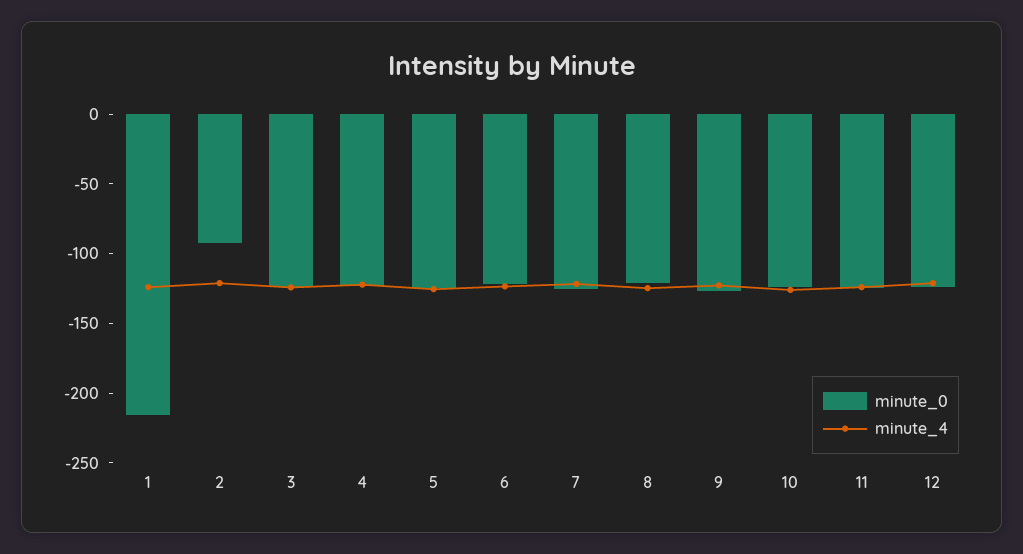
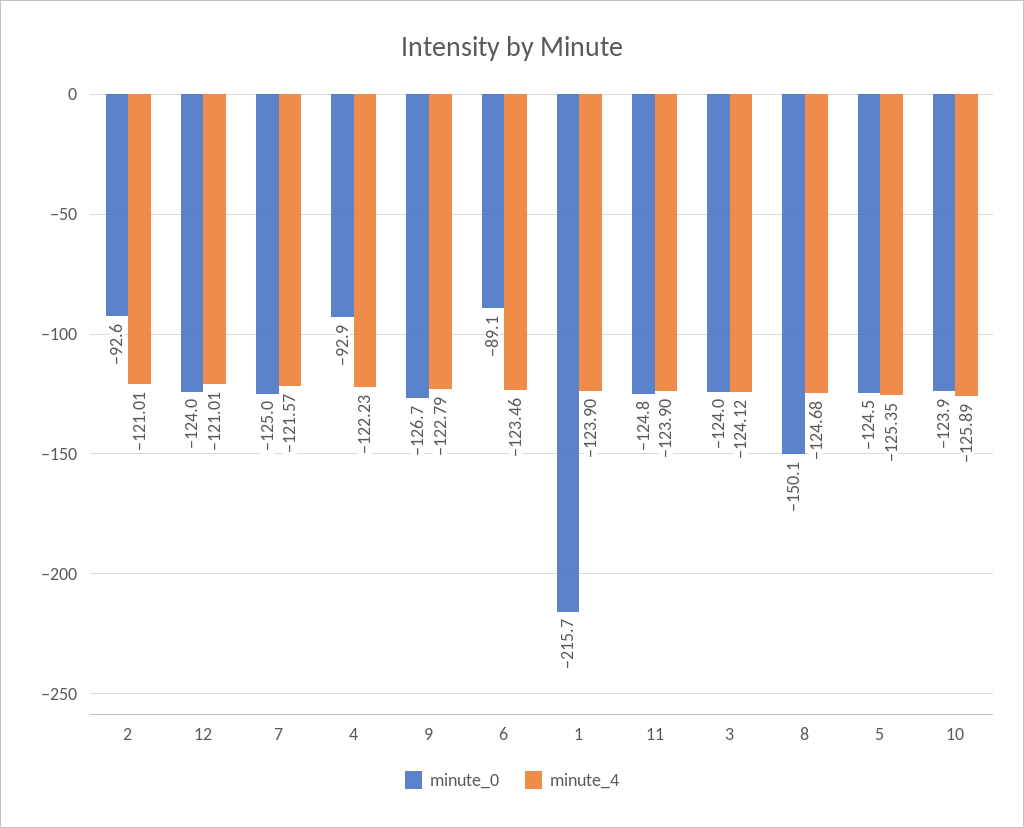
  {
    "minute_0": {
      "1": -215.7,
      "2": -92.6,
      "3": -124,
-     "4": -120,
+     "4": -92.9,
      "5": -124.5,
-     "6": -120,
+     "6": -89.1,
      "7": -125,
-     "8": -120,
+     "8": -150.1,
      "9": -126.7,
      "10": -123.9,
      "11": -124.8,
      "12": -124
    },
    "minute_4": {
      "1": -123.9,
      "2": -121.01,
      "3": -124.12,
      "4": -122.23,
      "5": -125.35,
      "6": -123.46,
      "7": -121.57,
      "8": -124.68,
      "9": -122.79,
      "10": -125.89,
      "11": -123.9,
      "12": -121.01
    }
  }

